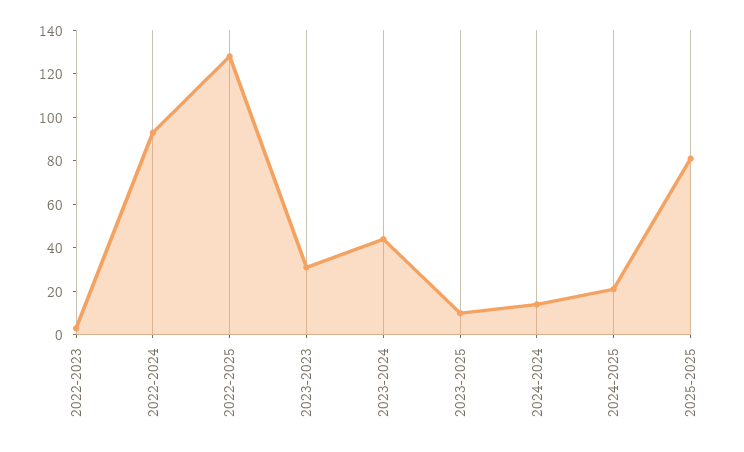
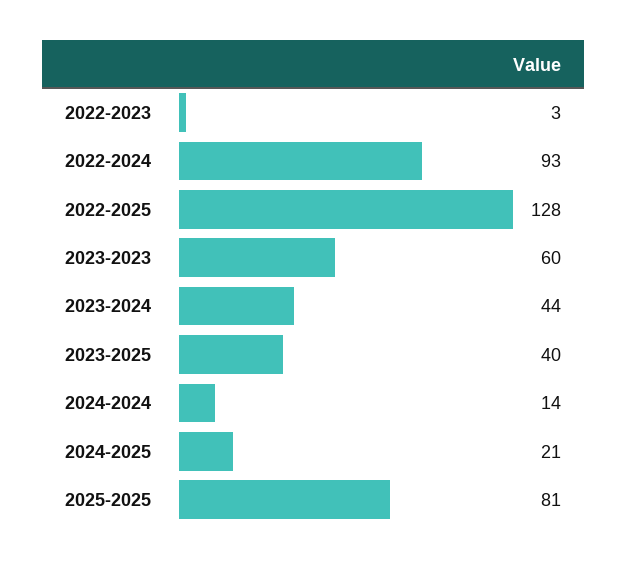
  {
    "2022-2023": 3,
    "2022-2024": 93,
    "2022-2025": 128,
-   "2023-2023": 30,
+   "2023-2023": 60,
    "2023-2024": 44,
-   "2023-2025": 10,
+   "2023-2025": 40,
    "2024-2024": 14,
    "2024-2025": 21,
    "2025-2025": 81
  }

